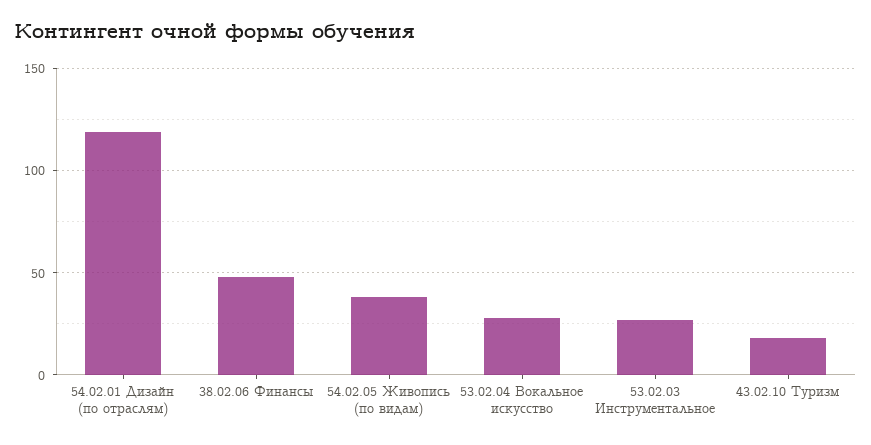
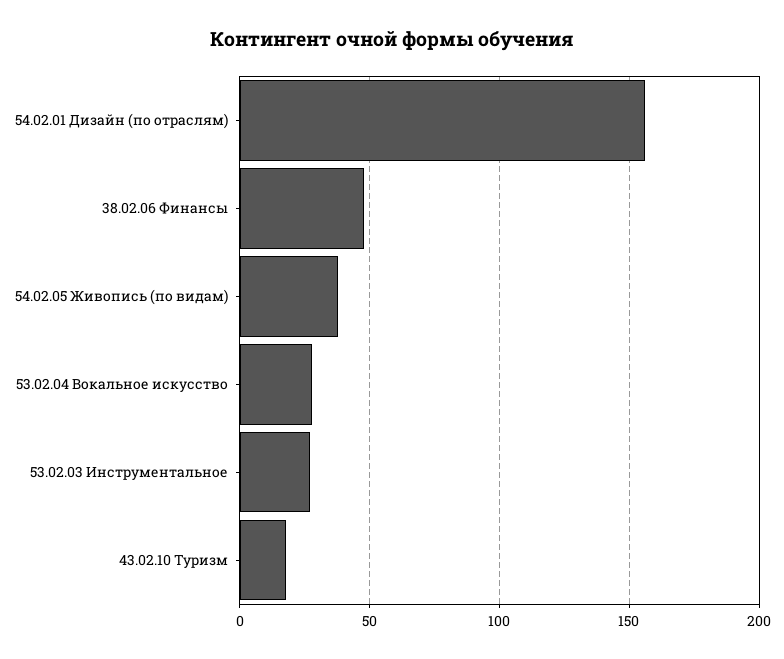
  {
-   "54.02.01 Дизайн (по отраслям)": 120,
+   "54.02.01 Дизайн (по отраслям)": 155,
    "38.02.06 Финансы": 50,
    "54.02.05 Живопись (по видам)": 40,
    "53.02.04 Вокальное искусство": 30,
    "53.02.03 Инструментальное": 25,
    "43.02.10 Туризм": 20
  }

